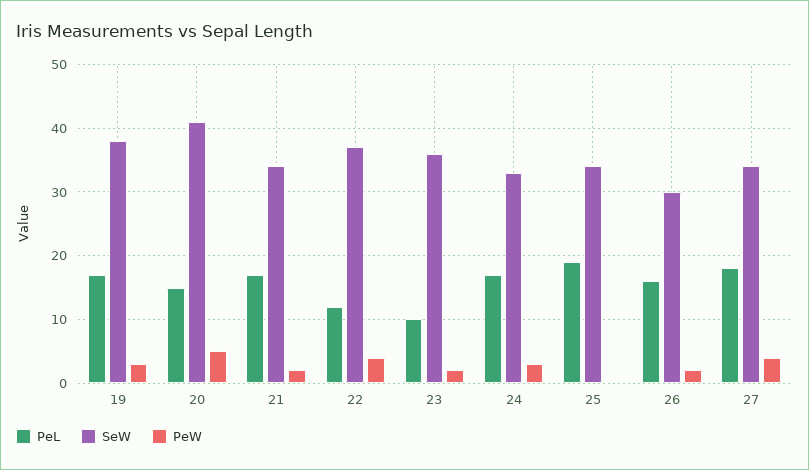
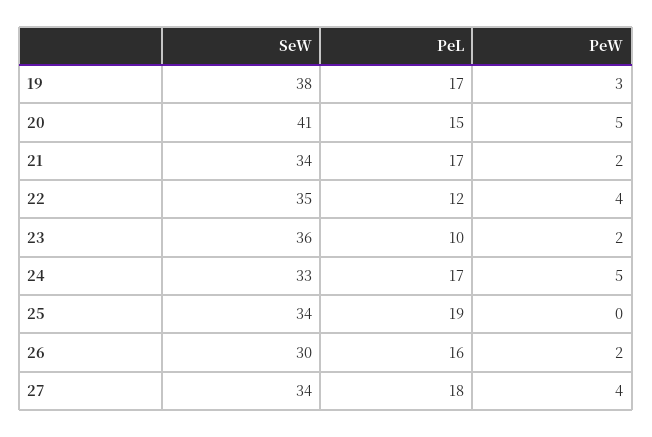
  {
    "PeL": {
      "19": 17,
      "20": 15,
      "21": 17,
      "22": 12,
      "23": 10,
      "24": 17,
      "25": 19,
      "26": 16,
      "27": 18
    },
    "SeW": {
      "19": 38,
      "20": 41,
      "21": 34,
-     "22": 37,
+     "22": 35,
      "23": 36,
      "24": 33,
      "25": 34,
      "26": 30,
      "27": 34
    },
    "PeW": {
      "19": 3,
      "20": 5,
      "21": 2,
      "22": 4,
      "23": 2,
-     "24": 3,
+     "24": 5,
      "25": 0,
      "26": 2,
      "27": 4
    }
  }

